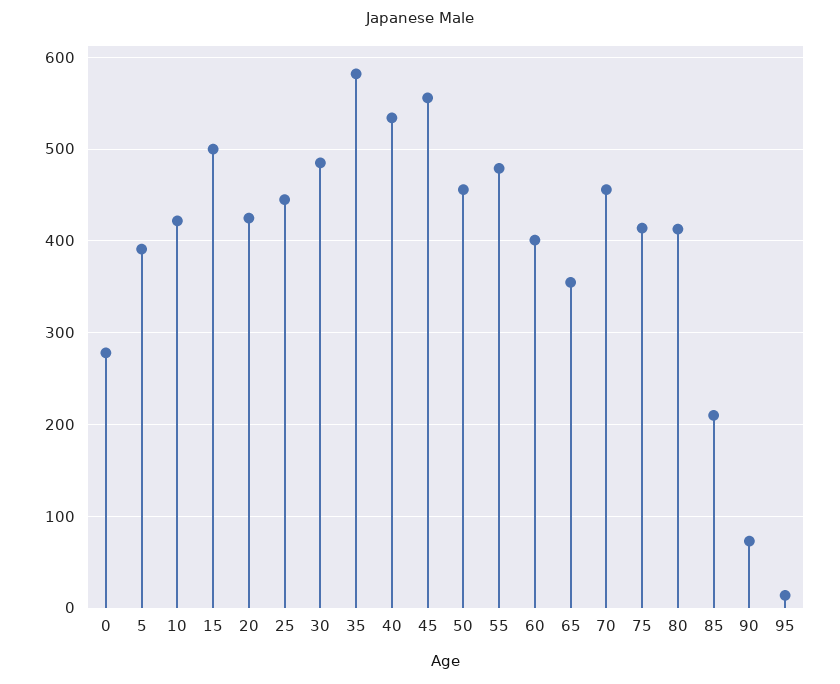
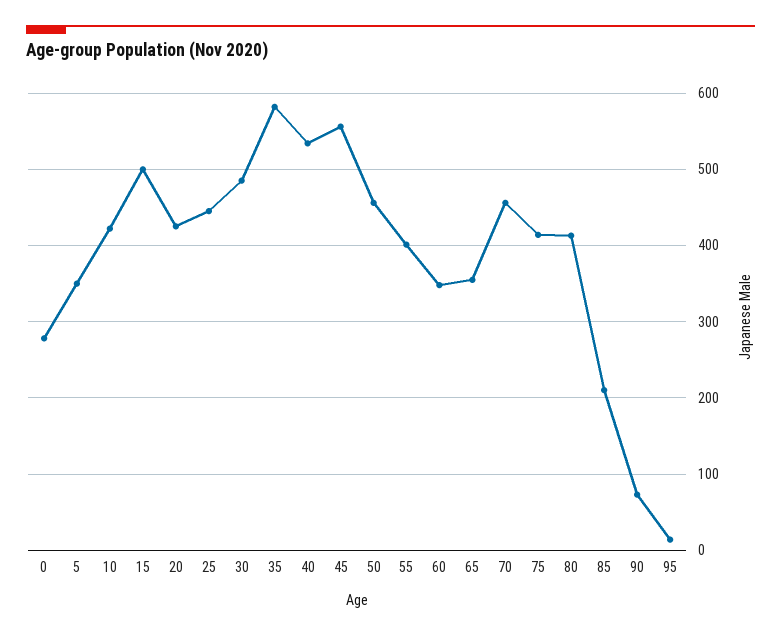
  {
    "0": 280,
-   "5": 390,
+   "5": 350,
    "10": 420,
    "15": 500,
    "20": 430,
    "25": 450,
    "30": 490,
    "35": 580,
    "40": 530,
    "45": 560,
    "50": 460,
-   "55": 480,
+   "55": 400,
-   "60": 400,
+   "60": 350,
    "65": 360,
    "70": 460,
    "75": 410,
    "80": 410,
    "85": 210,
    "90": 70,
    "95": 10
  }

